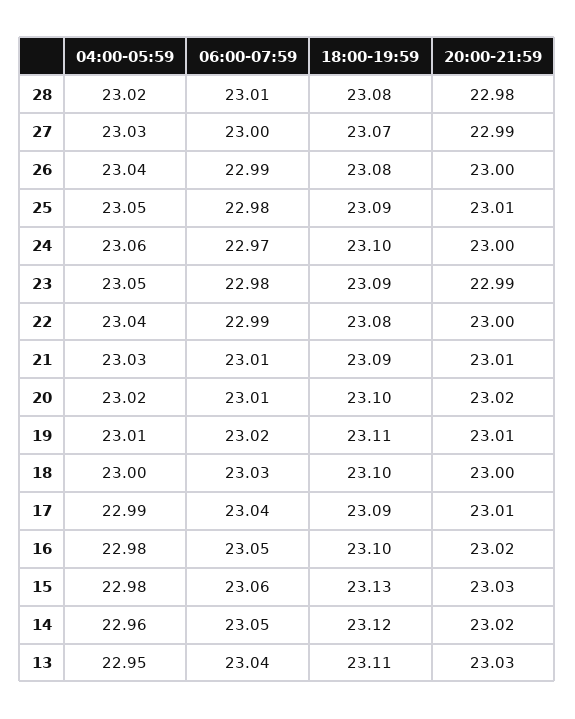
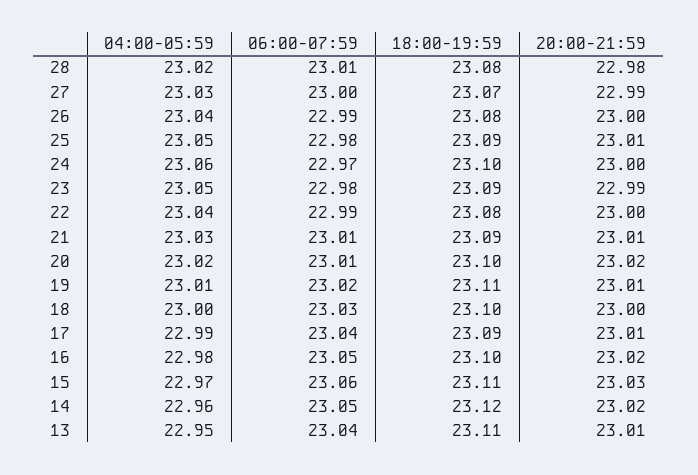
  {
    "04:00-05:59": {
      "28": 23.02,
      "27": 23.03,
      "26": 23.04,
      "25": 23.05,
      "24": 23.06,
      "23": 23.05,
      "22": 23.04,
      "21": 23.03,
      "20": 23.02,
      "19": 23.01,
      "18": 23,
      "17": 22.99,
      "16": 22.98,
-     "15": 22.98,
+     "15": 22.97,
      "14": 22.96,
      "13": 22.95
    },
    "06:00-07:59": {
      "28": 23.01,
      "27": 23,
      "26": 22.99,
      "25": 22.98,
      "24": 22.97,
      "23": 22.98,
      "22": 22.99,
      "21": 23.01,
      "20": 23.01,
      "19": 23.02,
      "18": 23.03,
      "17": 23.04,
      "16": 23.05,
      "15": 23.06,
      "14": 23.05,
      "13": 23.04
    },
    "18:00-19:59": {
      "28": 23.08,
      "27": 23.07,
      "26": 23.08,
      "25": 23.09,
      "24": 23.1,
      "23": 23.09,
      "22": 23.08,
      "21": 23.09,
      "20": 23.1,
      "19": 23.11,
      "18": 23.1,
      "17": 23.09,
      "16": 23.1,
-     "15": 23.13,
+     "15": 23.11,
      "14": 23.12,
      "13": 23.11
    },
    "20:00-21:59": {
      "28": 22.98,
      "27": 22.99,
      "26": 23,
      "25": 23.01,
      "24": 23,
      "23": 22.99,
      "22": 23,
      "21": 23.01,
      "20": 23.02,
      "19": 23.01,
      "18": 23,
      "17": 23.01,
      "16": 23.02,
      "15": 23.03,
      "14": 23.02,
-     "13": 23.03
+     "13": 23.01
    }
  }

